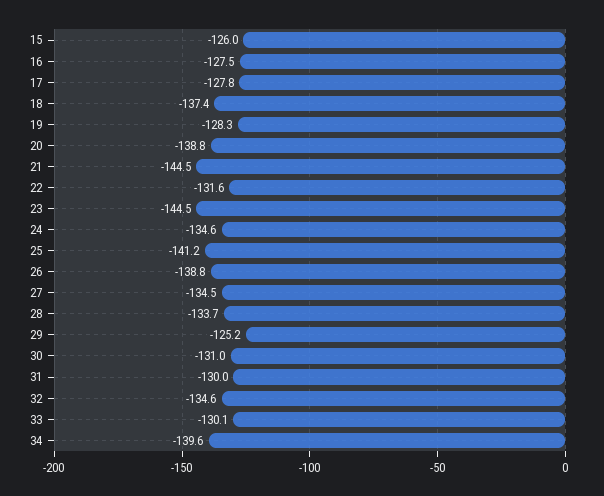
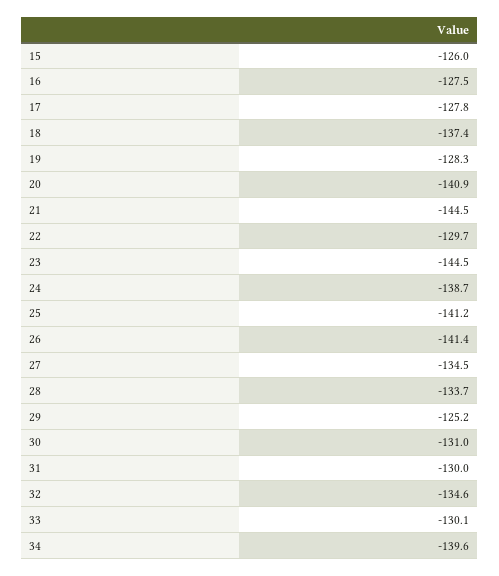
  {
    "15": -126,
    "16": -127.5,
    "17": -127.8,
    "18": -137.4,
    "19": -128.3,
-   "20": -138.8,
+   "20": -140.9,
    "21": -144.5,
-   "22": -131.6,
+   "22": -129.7,
    "23": -144.5,
-   "24": -134.6,
+   "24": -138.7,
    "25": -141.2,
-   "26": -138.8,
+   "26": -141.4,
    "27": -134.5,
    "28": -133.7,
    "29": -125.2,
    "30": -131,
    "31": -130,
    "32": -134.6,
    "33": -130.1,
    "34": -139.6
  }

